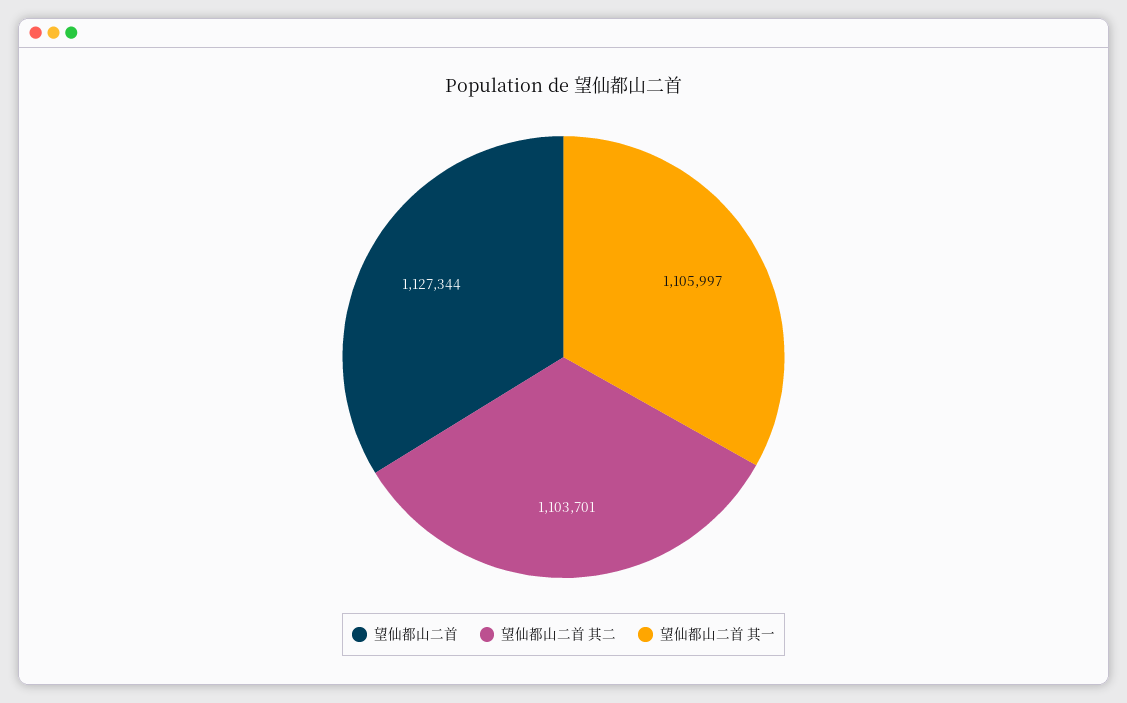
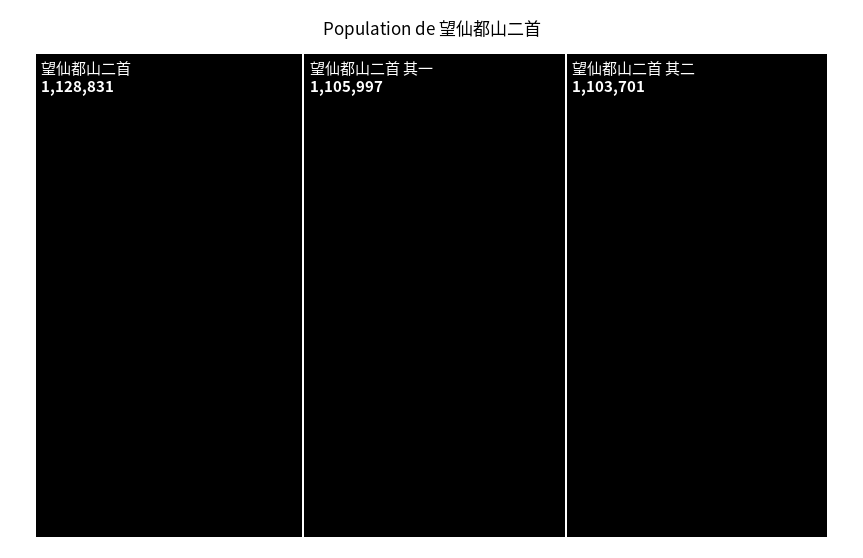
  {
-   "望仙都山二首": 1127344,
+   "望仙都山二首": 1128831,
    "望仙都山二首 其二": 1103701,
    "望仙都山二首 其一": 1105997
  }

